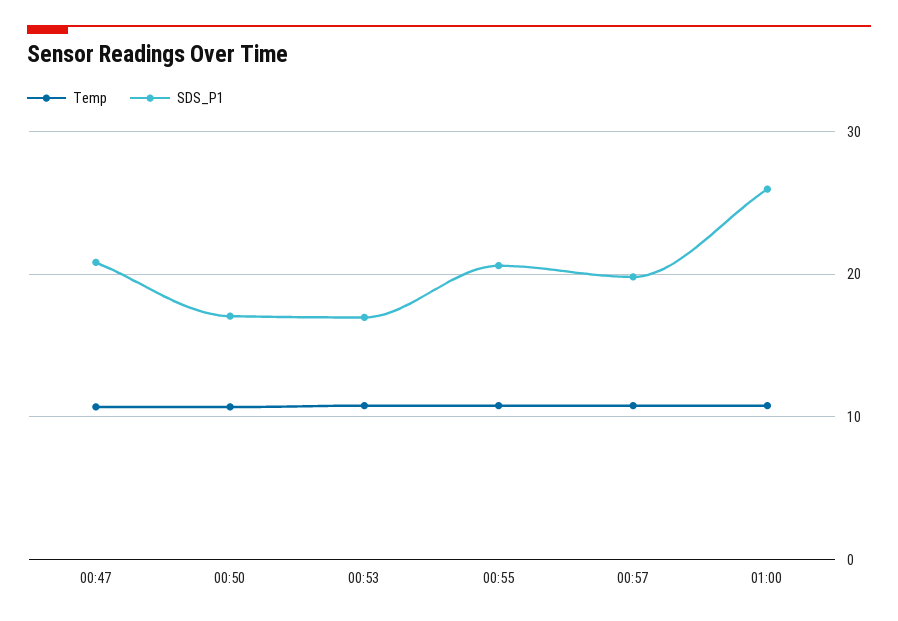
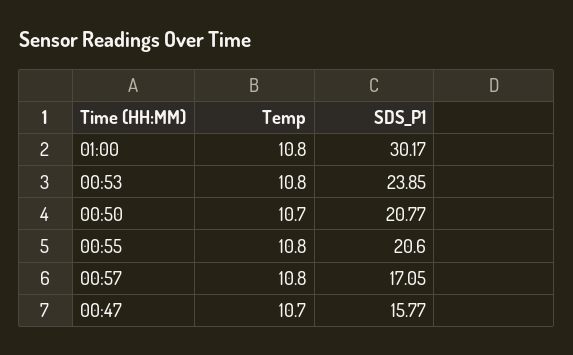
  {
    "Temp": {
      "00:47": 10.7,
      "00:50": 10.7,
      "00:53": 10.8,
      "00:55": 10.8,
      "00:57": 10.8,
      "01:00": 10.8
    },
    "SDS_P1": {
-     "00:47": 21,
+     "00:47": 15.77,
-     "00:50": 17,
+     "00:50": 20.77,
-     "00:53": 17,
+     "00:53": 23.85,
      "00:55": 20.6,
-     "00:57": 20,
+     "00:57": 17.05,
-     "01:00": 26
+     "01:00": 30.17
    }
  }

